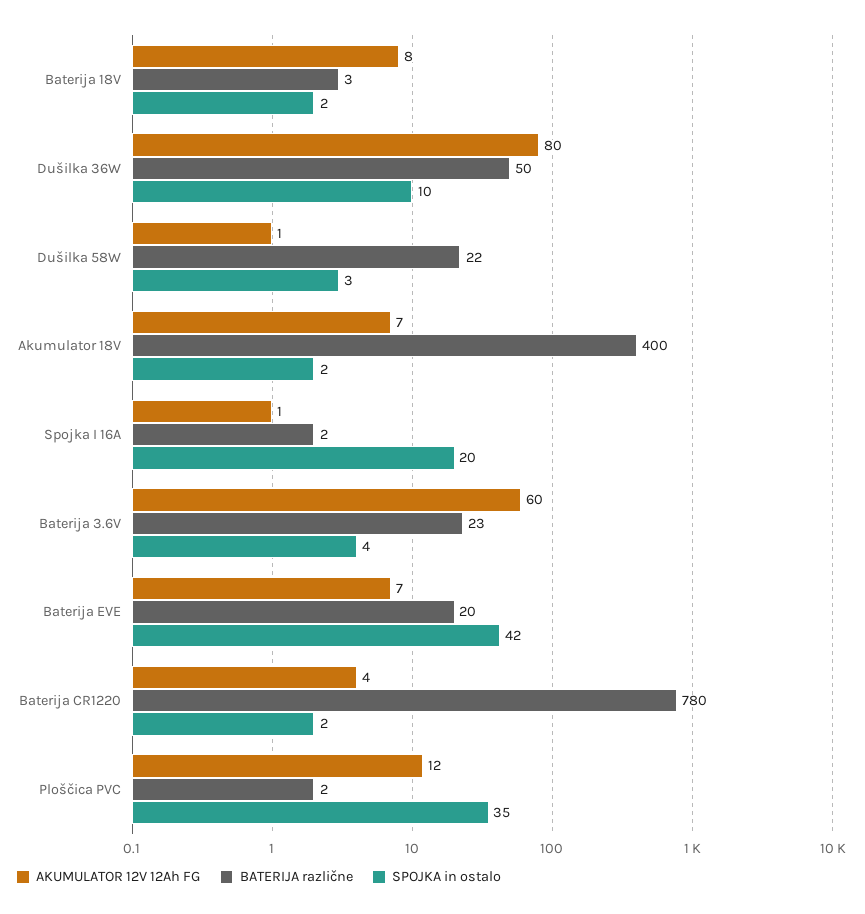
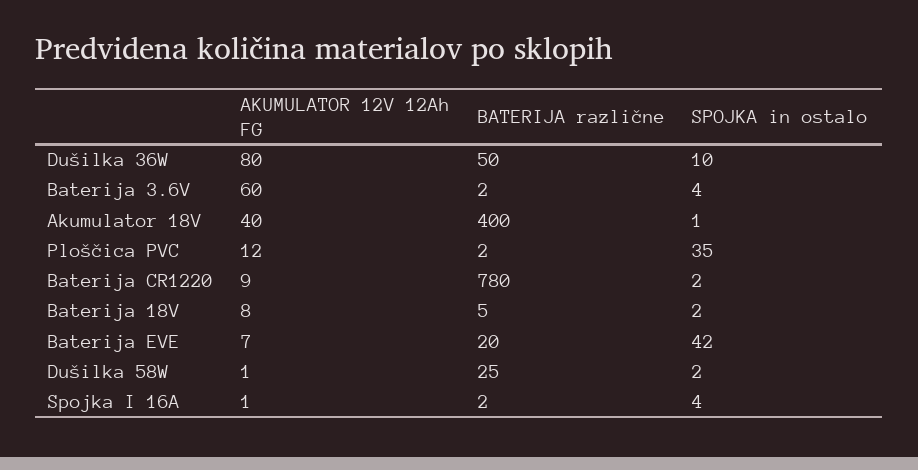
  {
    "AKUMULATOR 12V 12Ah FG": {
      "Baterija 18V": 8,
      "Dušilka 36W": 80,
      "Dušilka 58W": 1,
-     "Akumulator 18V": 7,
+     "Akumulator 18V": 40,
      "Spojka I 16A": 1,
      "Baterija 3.6V": 60,
      "Baterija EVE": 7,
-     "Baterija CR1220": 4,
+     "Baterija CR1220": 9,
      "Ploščica PVC": 12
    },
    "BATERIJA različne": {
-     "Baterija 18V": 3,
+     "Baterija 18V": 5,
      "Dušilka 36W": 50,
-     "Dušilka 58W": 22,
+     "Dušilka 58W": 25,
      "Akumulator 18V": 400,
      "Spojka I 16A": 2,
-     "Baterija 3.6V": 23,
+     "Baterija 3.6V": 2,
      "Baterija EVE": 20,
      "Baterija CR1220": 780,
      "Ploščica PVC": 2
    },
    "SPOJKA in ostalo": {
      "Baterija 18V": 2,
      "Dušilka 36W": 10,
-     "Dušilka 58W": 3,
+     "Dušilka 58W": 2,
-     "Akumulator 18V": 2,
+     "Akumulator 18V": 1,
-     "Spojka I 16A": 20,
+     "Spojka I 16A": 4,
      "Baterija 3.6V": 4,
      "Baterija EVE": 42,
      "Baterija CR1220": 2,
      "Ploščica PVC": 35
    }
  }

